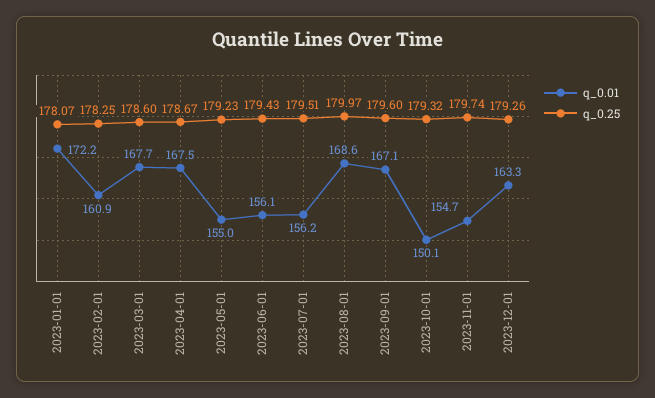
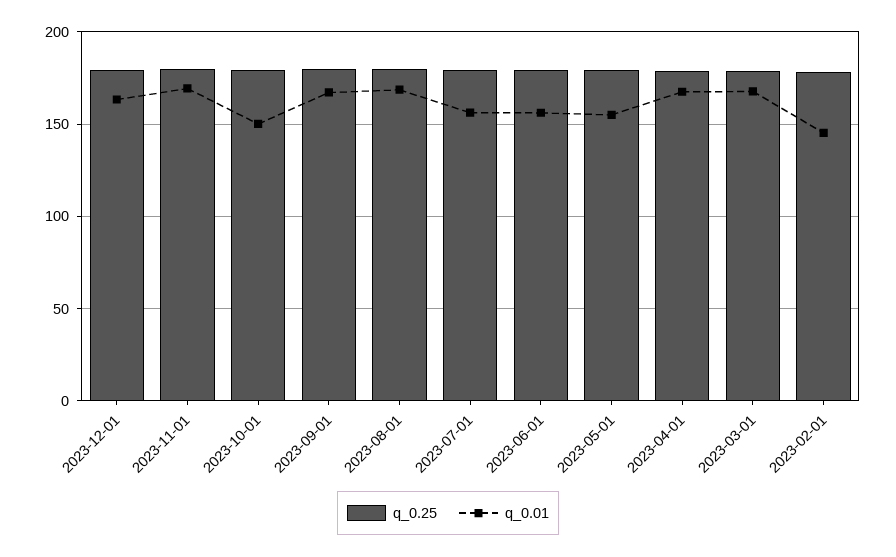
  {
    "q_0.01": {
-     "2023-01-01": 172.2,
-     "2023-02-01": 160.9,
+     "2023-02-01": 145,
      "2023-03-01": 167.7,
      "2023-04-01": 167.5,
      "2023-05-01": 155,
      "2023-06-01": 156.1,
      "2023-07-01": 156.2,
      "2023-08-01": 168.6,
      "2023-09-01": 167.1,
      "2023-10-01": 150.1,
-     "2023-11-01": 154.7,
+     "2023-11-01": 170,
      "2023-12-01": 163.3
    },
    "q_0.25": {
-     "2023-01-01": 178.07,
      "2023-02-01": 178.25,
      "2023-03-01": 178.6,
      "2023-04-01": 178.67,
      "2023-05-01": 179.23,
      "2023-06-01": 179.43,
      "2023-07-01": 179.51,
      "2023-08-01": 179.97,
      "2023-09-01": 179.6,
      "2023-10-01": 179.32,
      "2023-11-01": 179.74,
      "2023-12-01": 179.26
    }
  }

